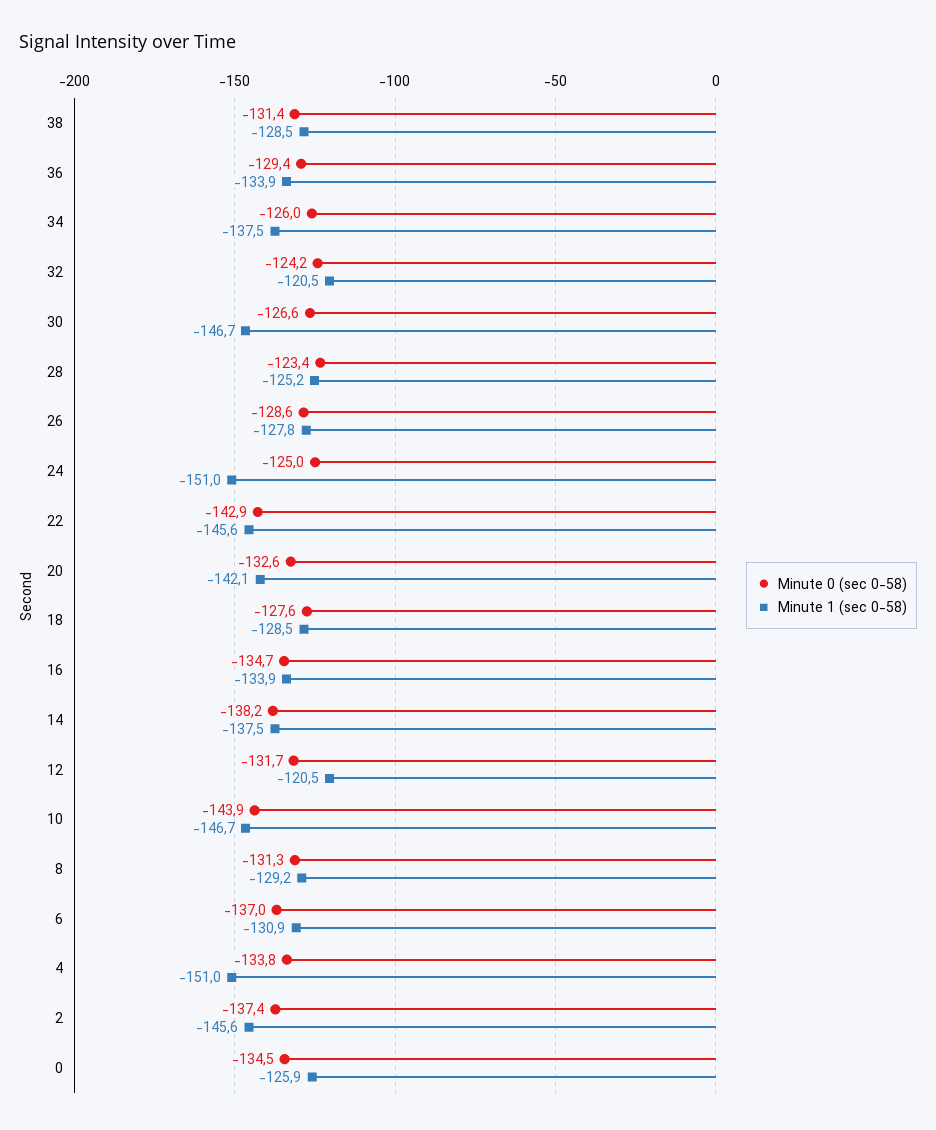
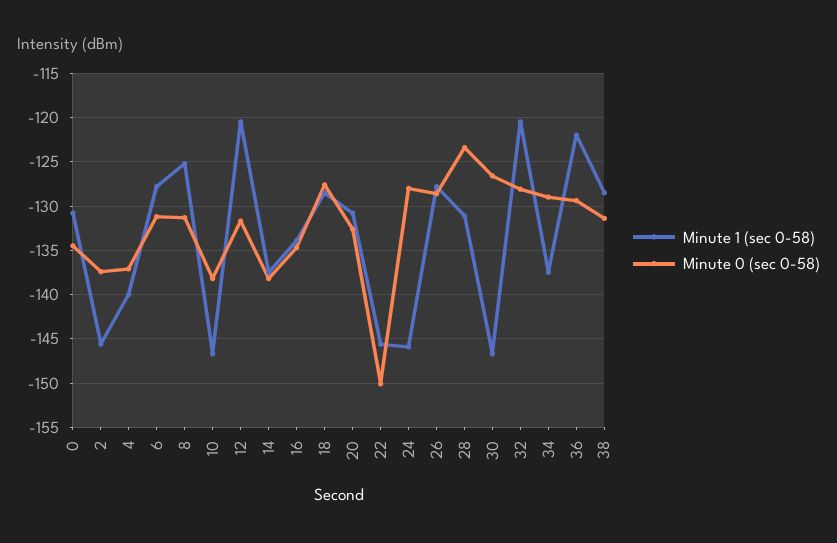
  {
    "Minute 0 (sec 0-58)": {
      "38": -131.4,
      "36": -129.4,
-     "34": -126,
+     "34": -129,
-     "32": -124.2,
+     "32": -128,
      "30": -126.6,
      "28": -123.4,
      "26": -128.6,
-     "24": -125,
+     "24": -128,
-     "22": -142.9,
+     "22": -150,
      "20": -132.6,
      "18": -127.6,
      "16": -134.7,
      "14": -138.2,
      "12": -131.7,
-     "10": -143.9,
+     "10": -138,
      "8": -131.3,
-     "6": -137,
+     "6": -131,
-     "4": -133.8,
+     "4": -137,
      "2": -137.4,
      "0": -134.5
    },
    "Minute 1 (sec 0-58)": {
      "38": -128.5,
-     "36": -133.9,
+     "36": -122,
      "34": -137.5,
      "32": -120.5,
      "30": -146.7,
-     "28": -125.2,
+     "28": -131,
      "26": -127.8,
-     "24": -151,
+     "24": -146,
      "22": -145.6,
-     "20": -142.1,
+     "20": -131,
      "18": -128.5,
      "16": -133.9,
      "14": -137.5,
      "12": -120.5,
      "10": -146.7,
-     "8": -129.2,
+     "8": -125,
-     "6": -130.9,
+     "6": -128,
-     "4": -151,
+     "4": -140,
      "2": -145.6,
-     "0": -125.9
+     "0": -131
    }
  }

